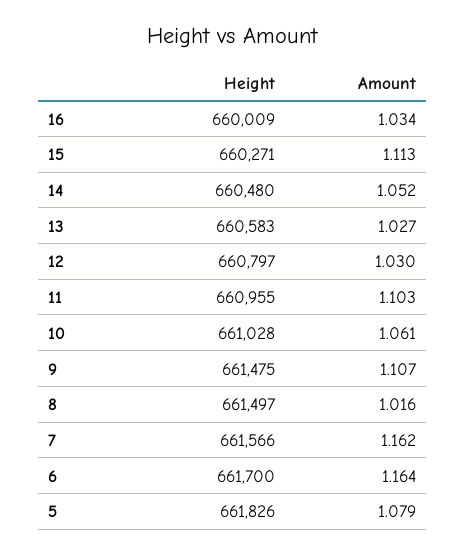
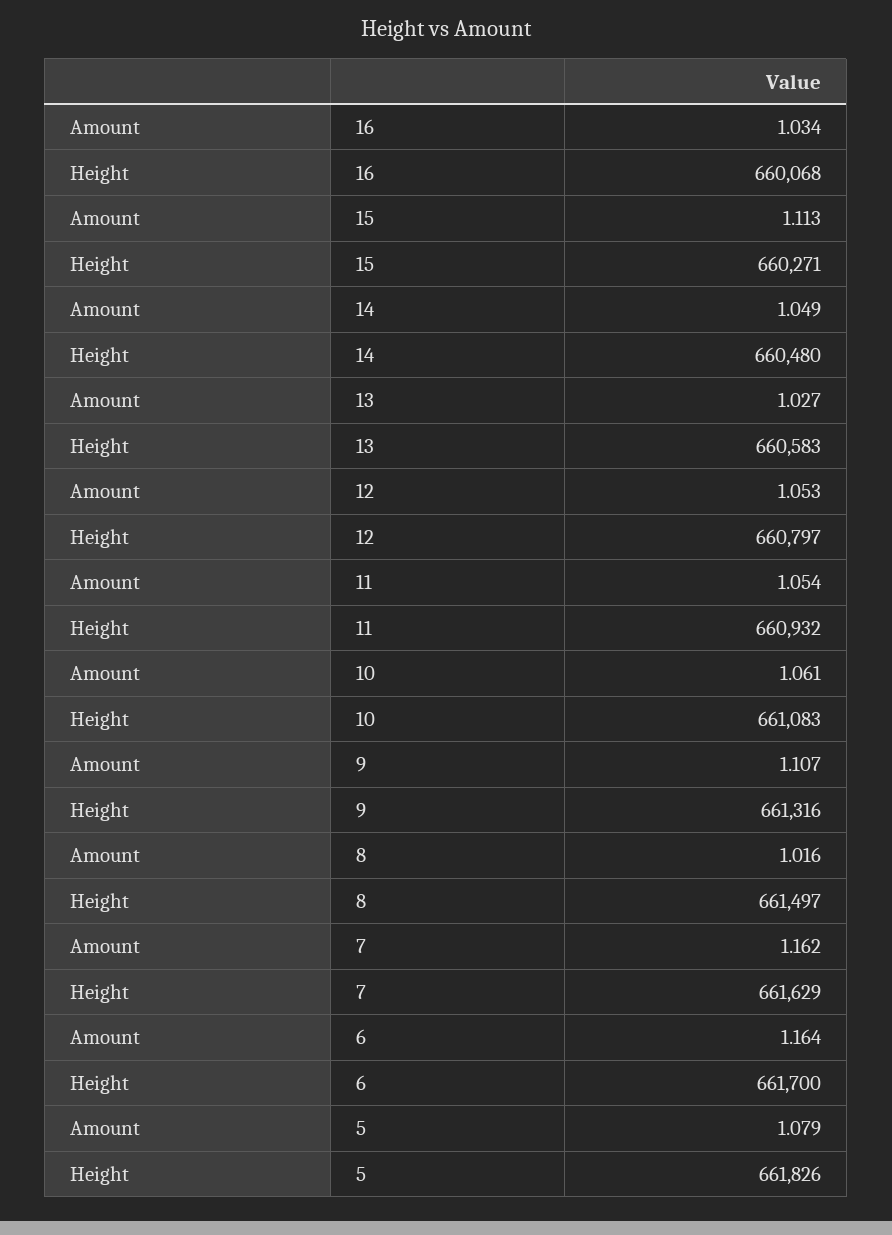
  {
    "Height": {
-     "16": 660009,
+     "16": 660068,
      "15": 660271,
      "14": 660480,
      "13": 660583,
      "12": 660797,
-     "11": 660955,
+     "11": 660932,
-     "10": 661028,
+     "10": 661083,
-     "9": 661475,
+     "9": 661316,
      "8": 661497,
-     "7": 661566,
+     "7": 661629,
      "6": 661700,
      "5": 661826
    },
    "Amount": {
      "16": 1.034,
      "15": 1.113,
-     "14": 1.052,
+     "14": 1.049,
      "13": 1.027,
-     "12": 1.03,
+     "12": 1.053,
-     "11": 1.103,
+     "11": 1.054,
      "10": 1.061,
      "9": 1.107,
      "8": 1.016,
      "7": 1.162,
      "6": 1.164,
      "5": 1.079
    }
  }

